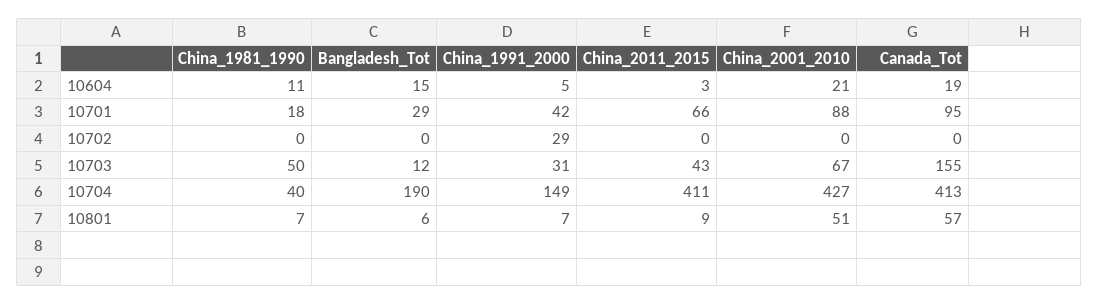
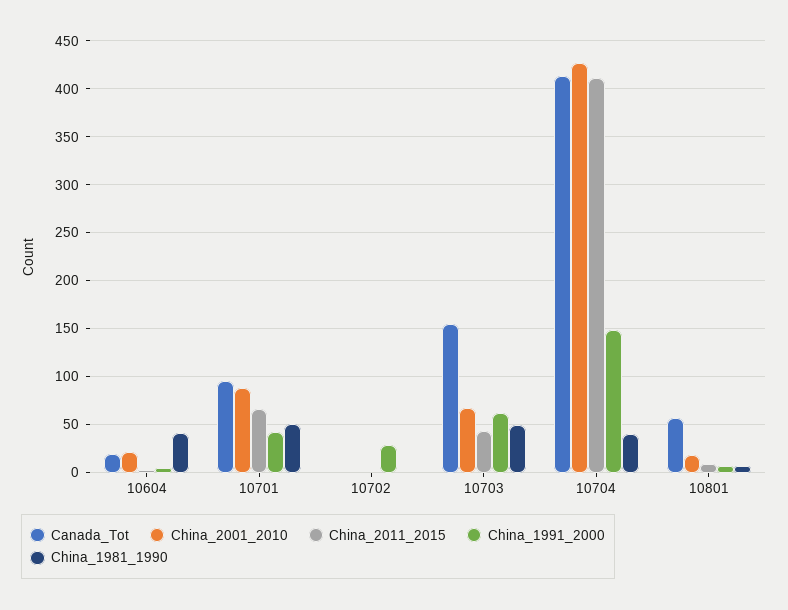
  {
    "China_1981_1990": {
-     "10604": 11,
+     "10604": 40,
-     "10701": 18,
+     "10701": 50,
      "10702": 0,
      "10703": 50,
      "10704": 40,
      "10801": 7
    },
-   "Bangladesh_Tot": {
-     "10604": 15,
-     "10701": 29,
-     "10702": 0,
-     "10703": 12,
-     "10704": 190,
-     "10801": 6
-   },
    "China_1991_2000": {
      "10604": 5,
      "10701": 42,
      "10702": 29,
-     "10703": 31,
+     "10703": 60,
      "10704": 149,
      "10801": 7
    },
    "China_2011_2015": {
      "10604": 3,
      "10701": 66,
      "10702": 0,
      "10703": 43,
      "10704": 411,
      "10801": 9
    },
    "China_2001_2010": {
      "10604": 21,
      "10701": 88,
      "10702": 0,
      "10703": 67,
      "10704": 427,
-     "10801": 51
+     "10801": 20
    },
    "Canada_Tot": {
      "10604": 19,
      "10701": 95,
      "10702": 0,
      "10703": 155,
      "10704": 413,
      "10801": 57
    }
  }

